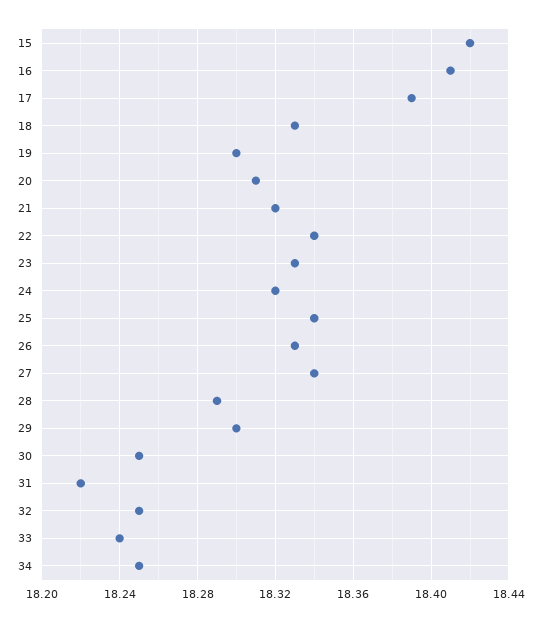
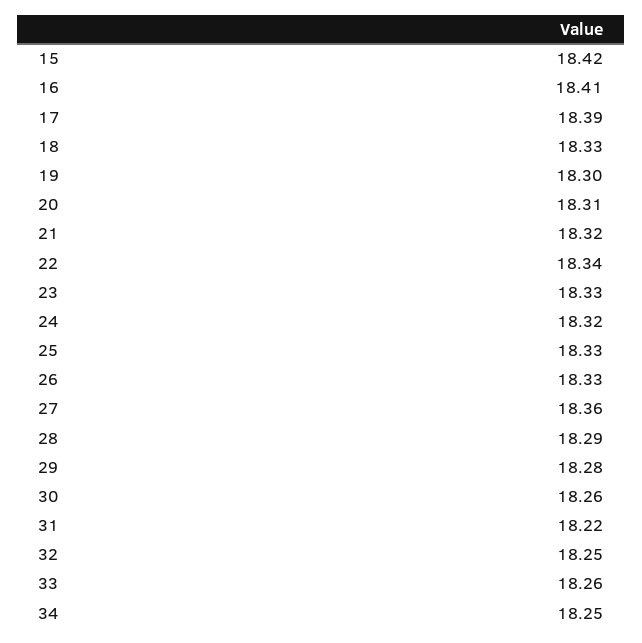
  {
    "15": 18.42,
    "16": 18.41,
    "17": 18.39,
    "18": 18.33,
    "19": 18.3,
    "20": 18.31,
    "21": 18.32,
    "22": 18.34,
    "23": 18.33,
    "24": 18.32,
-   "25": 18.34,
+   "25": 18.33,
    "26": 18.33,
-   "27": 18.34,
+   "27": 18.36,
    "28": 18.29,
-   "29": 18.3,
+   "29": 18.28,
-   "30": 18.25,
+   "30": 18.26,
    "31": 18.22,
    "32": 18.25,
-   "33": 18.24,
+   "33": 18.26,
    "34": 18.25
  }

